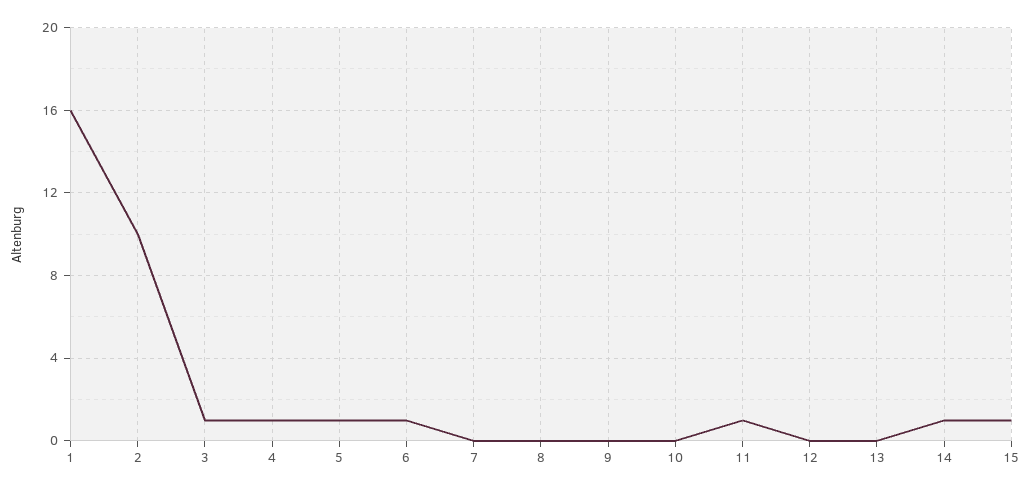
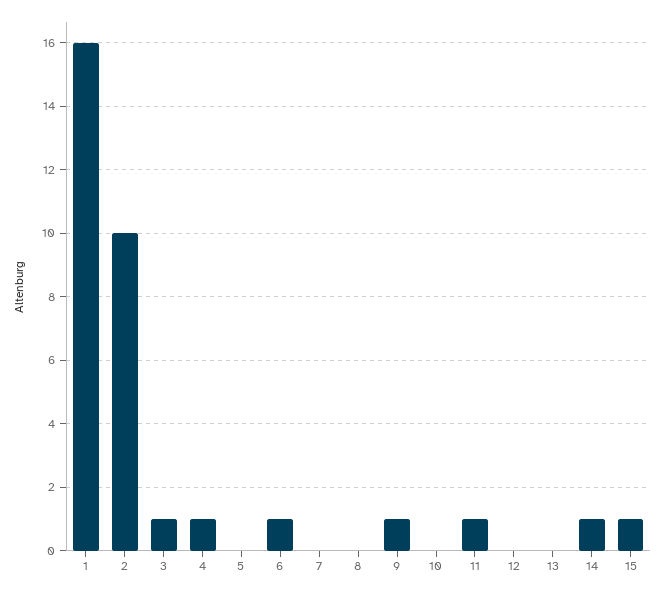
  {
    "1": 16,
    "2": 10,
    "3": 1,
    "4": 1,
-   "5": 1,
+   "5": 0,
    "6": 1,
    "7": 0,
    "8": 0,
-   "9": 0,
+   "9": 1,
    "10": 0,
    "11": 1,
    "12": 0,
    "13": 0,
    "14": 1,
    "15": 1
  }

